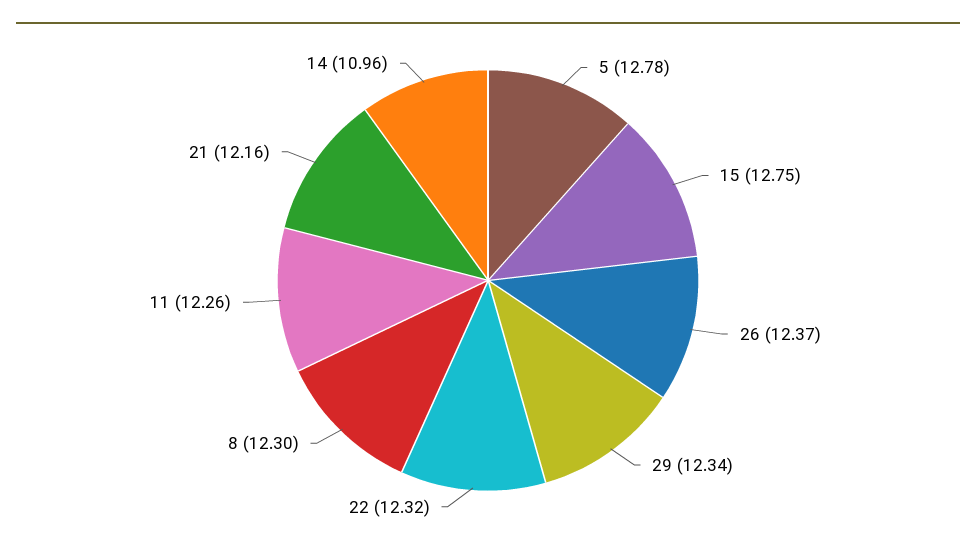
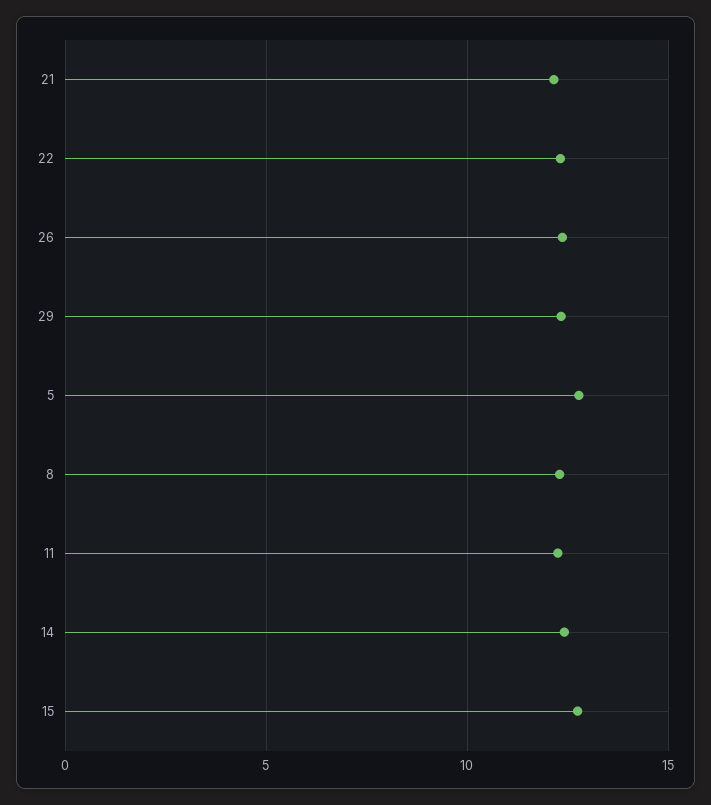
  {
    "5": 12.78,
    "15": 12.75,
    "26": 12.37,
    "29": 12.34,
    "22": 12.32,
    "8": 12.3,
    "11": 12.26,
    "21": 12.16,
-   "14": 10.96
+   "14": 12.5
  }

